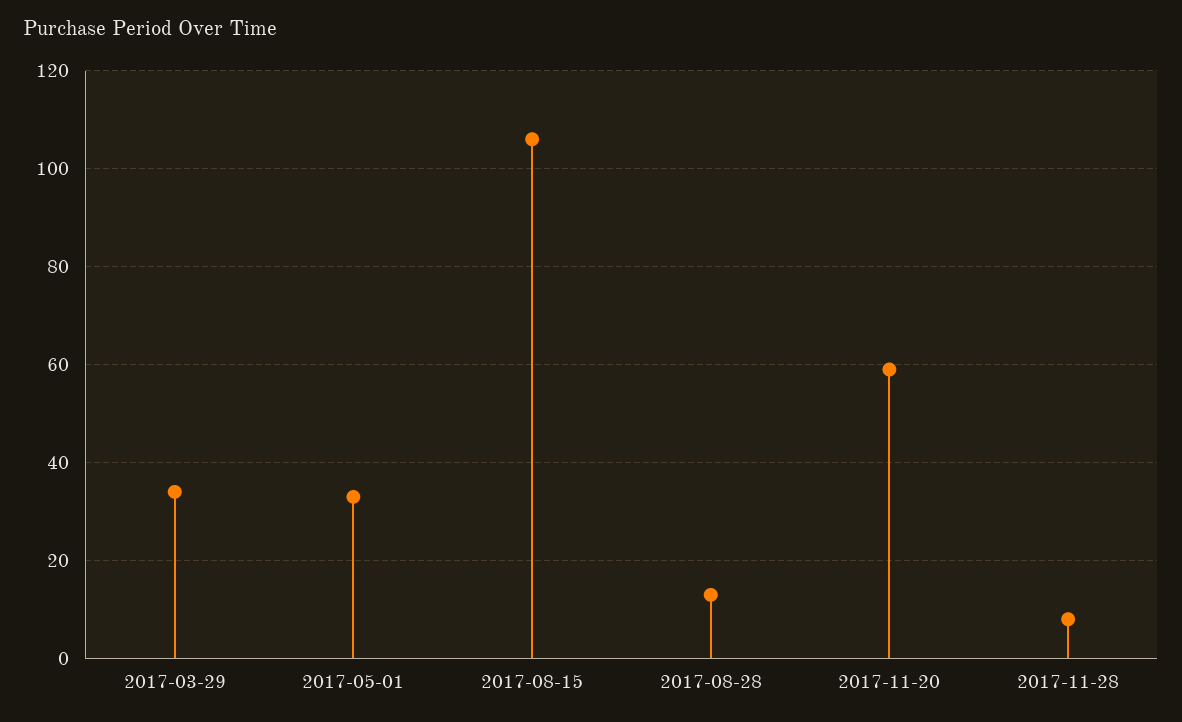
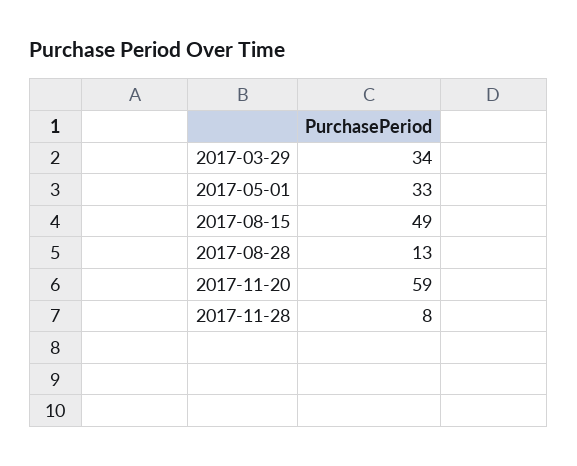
  {
    "2017-03-29": 34,
    "2017-05-01": 33,
-   "2017-08-15": 105,
+   "2017-08-15": 49,
    "2017-08-28": 13,
    "2017-11-20": 59,
    "2017-11-28": 8
  }

